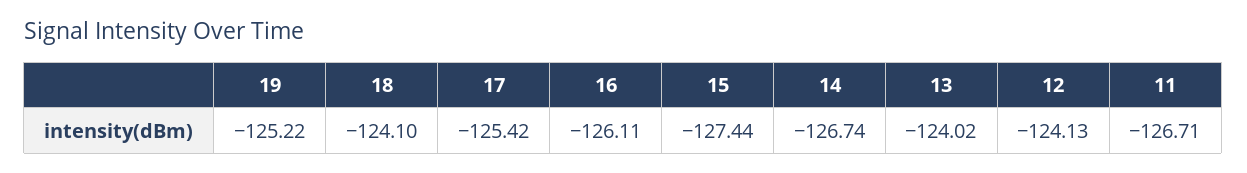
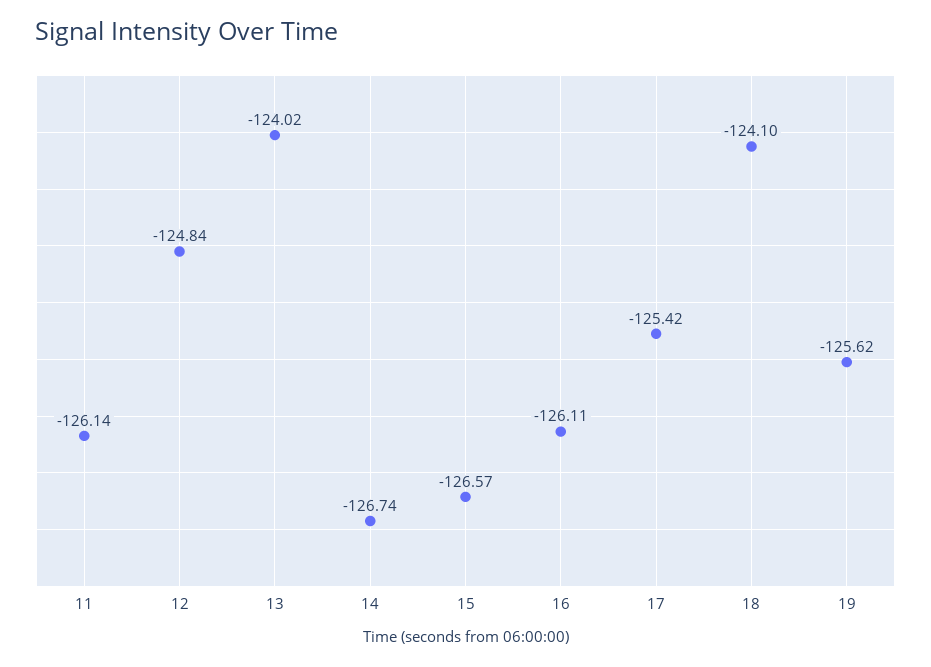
  {
-   "19": -125.22,
+   "19": -125.62,
    "18": -124.1,
    "17": -125.42,
    "16": -126.11,
-   "15": -127.44,
+   "15": -126.57,
    "14": -126.74,
    "13": -124.02,
-   "12": -124.13,
+   "12": -124.84,
-   "11": -126.71
+   "11": -126.14
  }

